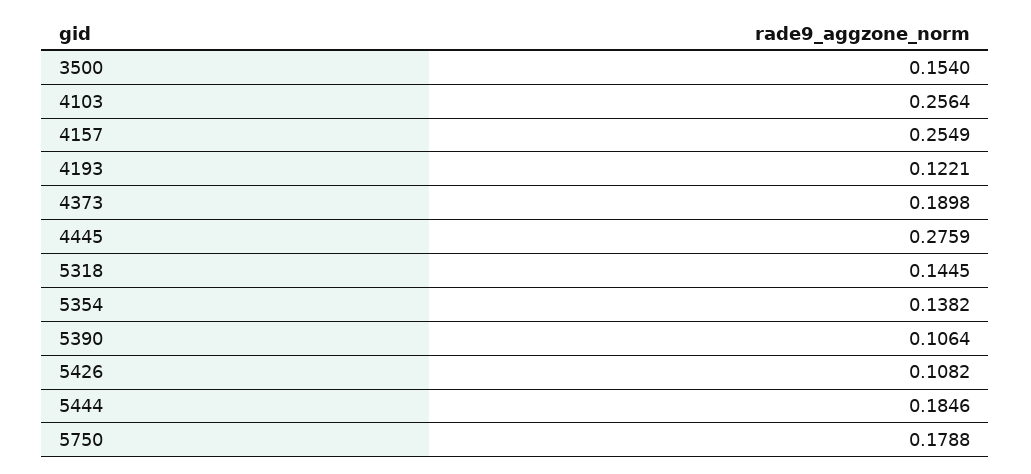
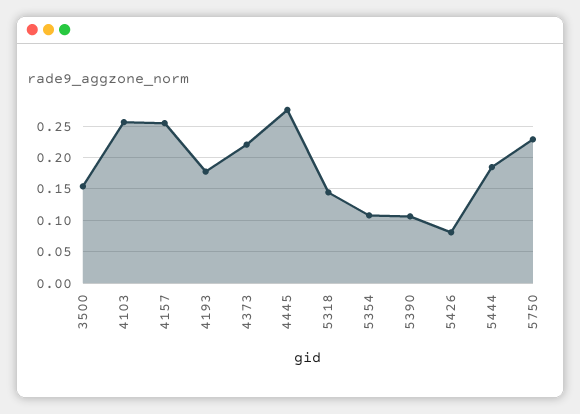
  {
    "3500": 0.154,
    "4103": 0.2564,
    "4157": 0.2549,
-   "4193": 0.1221,
+   "4193": 0.18,
-   "4373": 0.1898,
+   "4373": 0.22,
    "4445": 0.2759,
    "5318": 0.1445,
-   "5354": 0.1382,
+   "5354": 0.11,
    "5390": 0.1064,
-   "5426": 0.1082,
+   "5426": 0.08,
    "5444": 0.1846,
-   "5750": 0.1788
+   "5750": 0.23
  }

